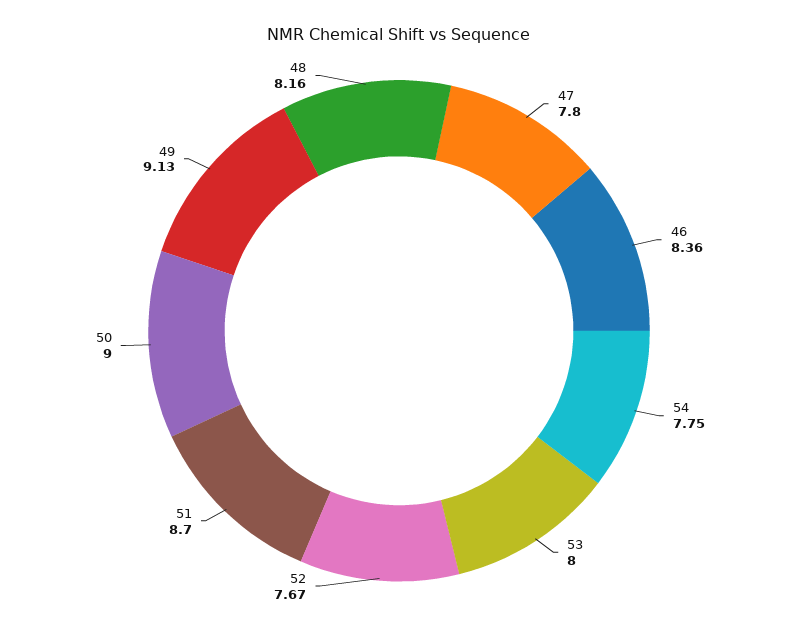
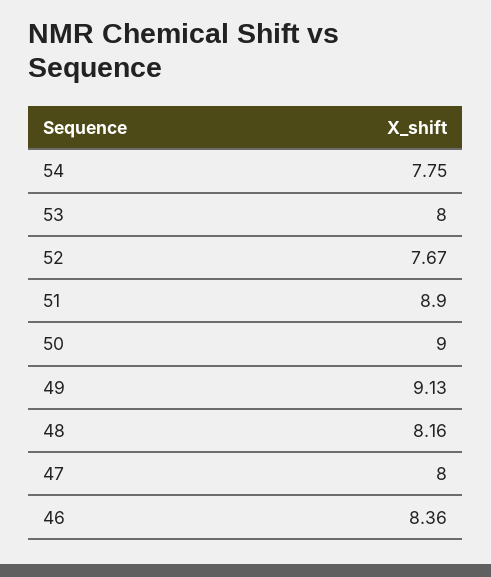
  {
-   "47": 7.8,
+   "47": 8,
    "46": 8.36,
    "54": 7.75,
    "53": 8,
    "52": 7.67,
-   "51": 8.7,
+   "51": 8.9,
    "50": 9,
    "49": 9.13,
    "48": 8.16
  }

